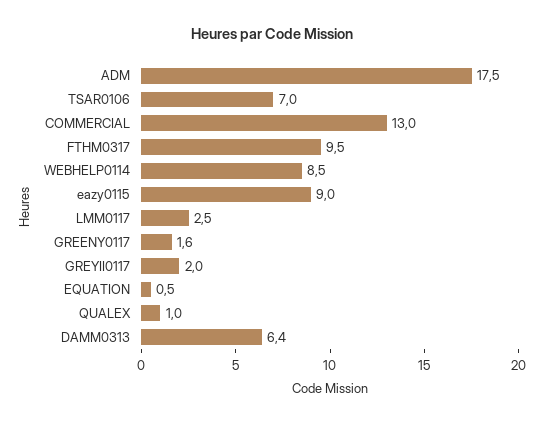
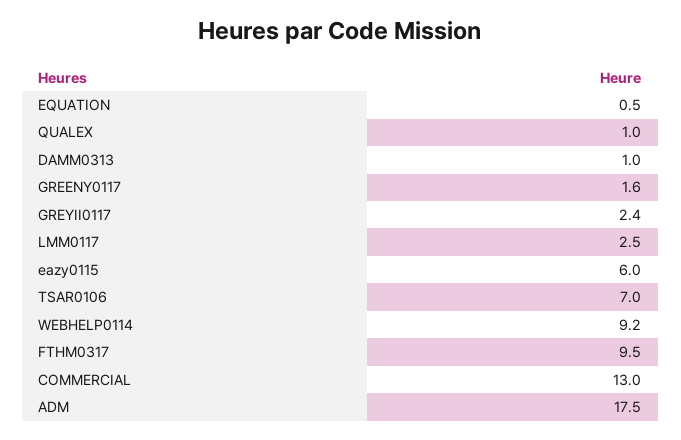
  {
    "ADM": 17.5,
    "TSAR0106": 7,
    "COMMERCIAL": 13,
    "FTHM0317": 9.5,
-   "WEBHELP0114": 8.5,
+   "WEBHELP0114": 9.2,
-   "eazy0115": 9,
+   "eazy0115": 6,
    "LMM0117": 2.5,
    "GREENY0117": 1.6,
-   "GREYII0117": 2,
+   "GREYII0117": 2.4,
    "EQUATION": 0.5,
    "QUALEX": 1,
-   "DAMM0313": 6.4
+   "DAMM0313": 1
  }

